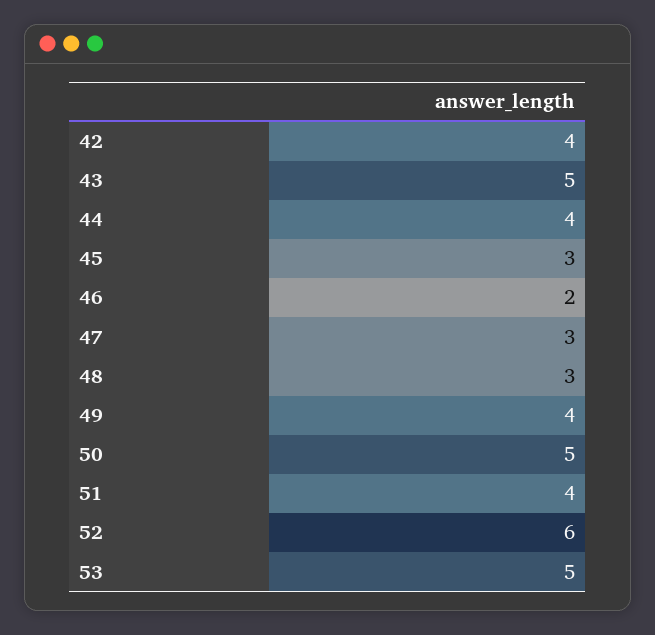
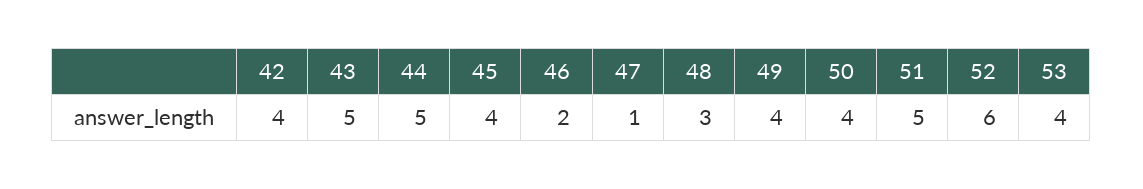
  {
    "42": 4,
    "43": 5,
-   "44": 4,
+   "44": 5,
-   "45": 3,
+   "45": 4,
    "46": 2,
-   "47": 3,
+   "47": 1,
    "48": 3,
    "49": 4,
-   "50": 5,
+   "50": 4,
-   "51": 4,
+   "51": 5,
    "52": 6,
-   "53": 5
+   "53": 4
  }

